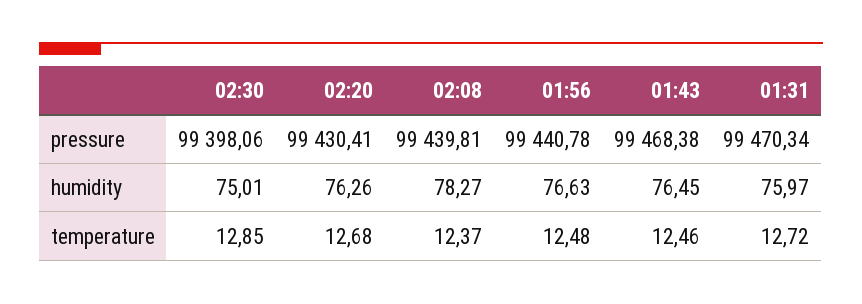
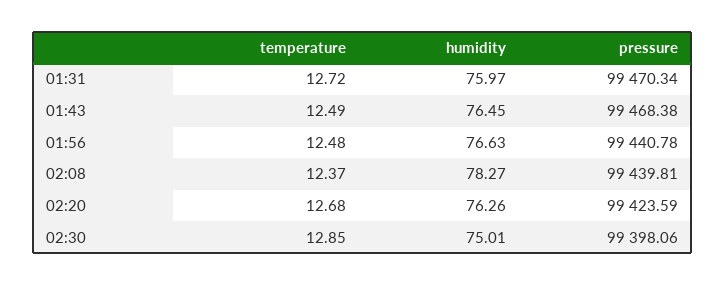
  {
    "02:30": {
      "pressure": 99398.06,
      "humidity": 75.01,
      "temperature": 12.85
    },
    "02:20": {
-     "pressure": 99430.41,
+     "pressure": 99423.59,
      "humidity": 76.26,
      "temperature": 12.68
    },
    "02:08": {
      "pressure": 99439.81,
      "humidity": 78.27,
      "temperature": 12.37
    },
    "01:56": {
      "pressure": 99440.78,
      "humidity": 76.63,
      "temperature": 12.48
    },
    "01:43": {
      "pressure": 99468.38,
      "humidity": 76.45,
-     "temperature": 12.46
+     "temperature": 12.49
    },
    "01:31": {
      "pressure": 99470.34,
      "humidity": 75.97,
      "temperature": 12.72
    }
  }

